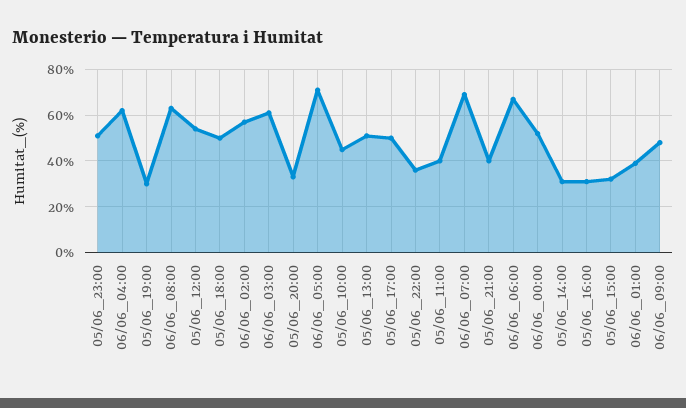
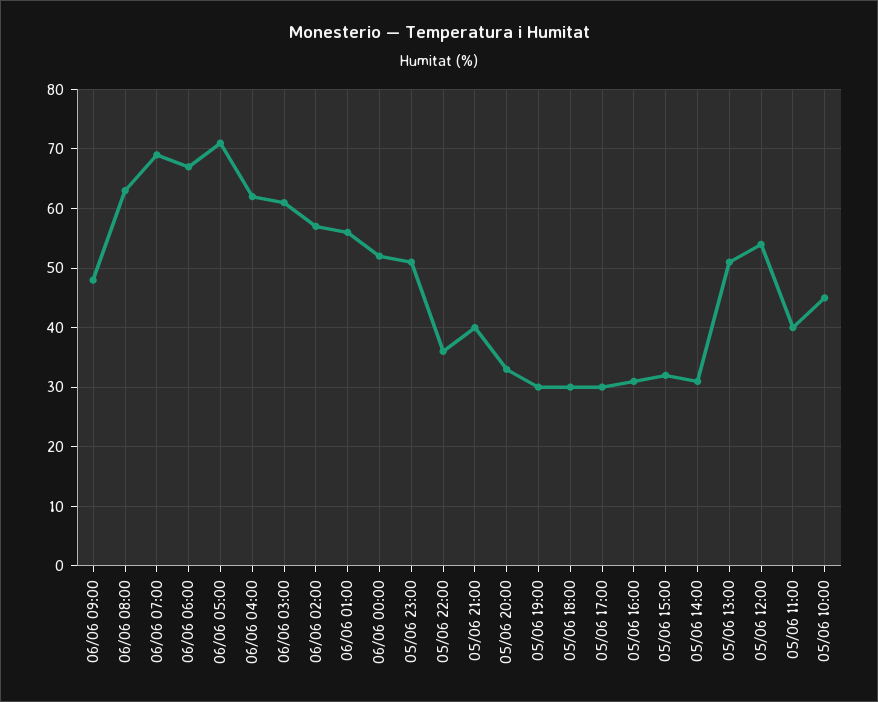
  {
    "05/06_23:00": 50,
    "06/06_04:00": 60,
    "05/06_19:00": 30,
    "06/06_08:00": 65,
    "05/06_12:00": 55,
-   "05/06_18:00": 50,
+   "05/06_18:00": 30,
    "06/06_02:00": 55,
    "06/06_03:00": 60,
    "05/06_20:00": 35,
    "06/06_05:00": 70,
    "05/06_10:00": 45,
    "05/06_13:00": 50,
-   "05/06_17:00": 50,
+   "05/06_17:00": 30,
    "05/06_22:00": 35,
    "05/06_11:00": 40,
    "06/06_07:00": 70,
    "05/06_21:00": 40,
    "06/06_06:00": 65,
    "06/06_00:00": 50,
    "05/06_14:00": 30,
    "05/06_16:00": 30,
    "05/06_15:00": 30,
-   "06/06_01:00": 40,
+   "06/06_01:00": 55,
    "06/06_09:00": 50
  }

